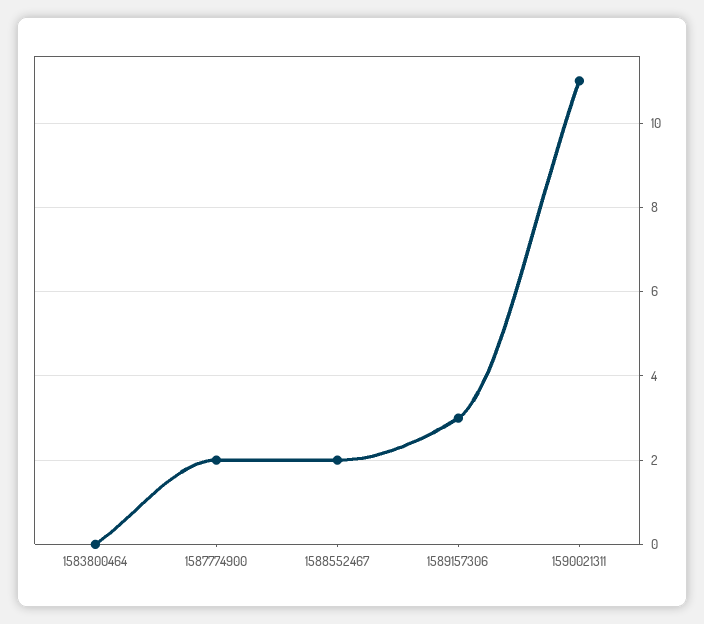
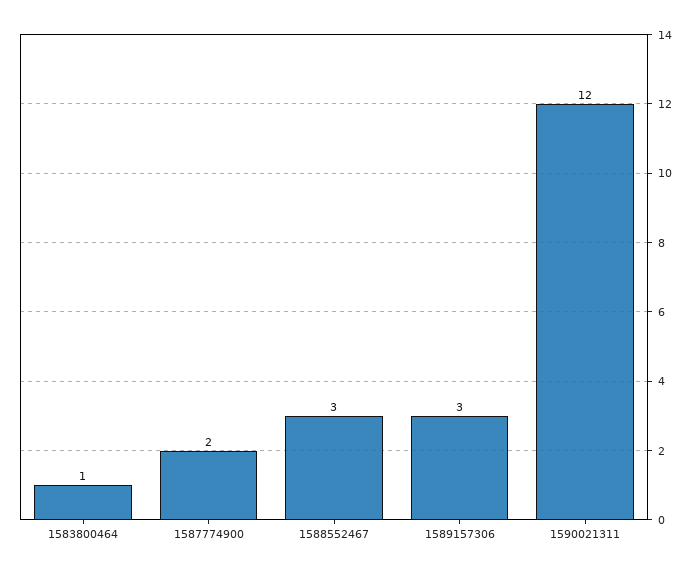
  {
-   "1583800464": 0,
+   "1583800464": 1,
    "1587774900": 2,
-   "1588552467": 2,
+   "1588552467": 3,
    "1589157306": 3,
-   "1590021311": 11
+   "1590021311": 12
  }

